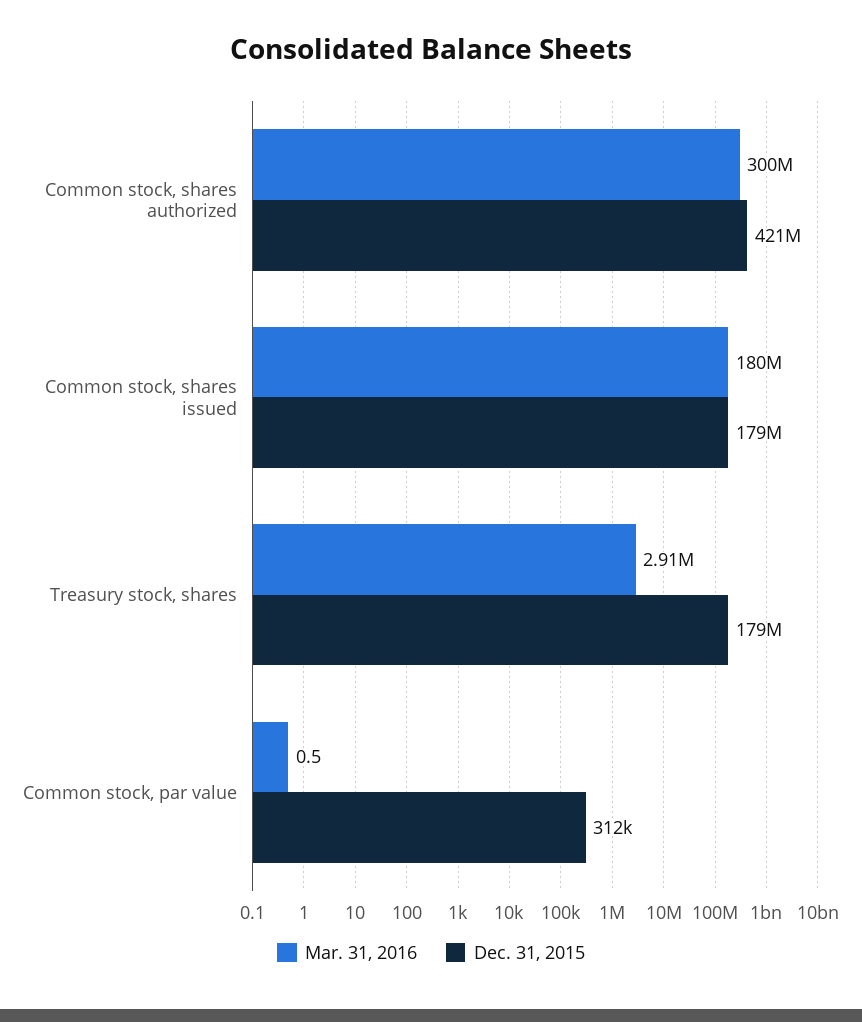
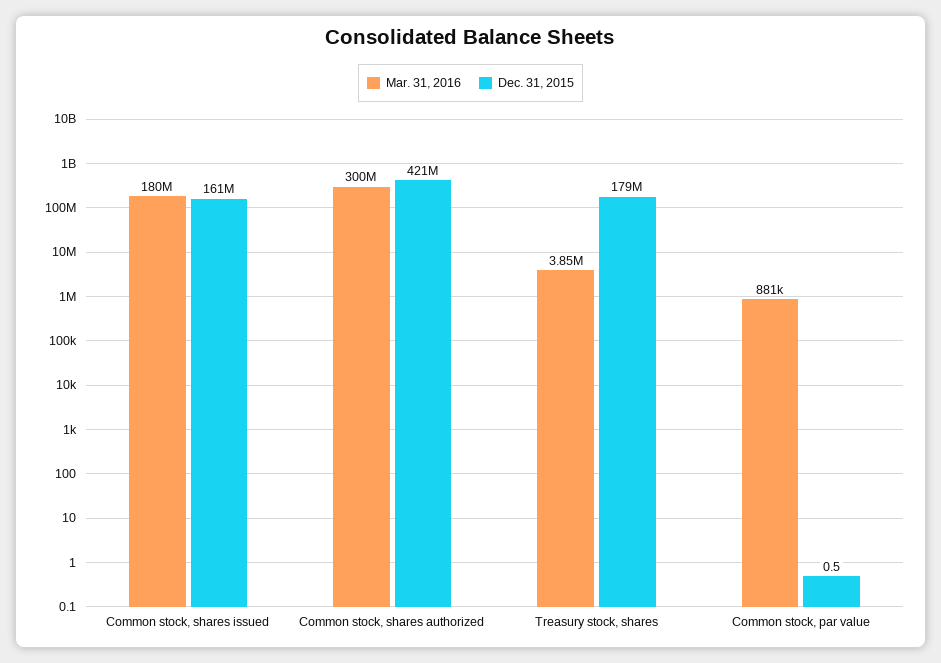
  {
    "Mar. 31, 2016": {
      "Common stock, shares authorized": 300000000,
      "Common stock, shares issued": 180000000,
-     "Treasury stock, shares": 2910000,
+     "Treasury stock, shares": 3850000,
-     "Common stock, par value": 0.5
+     "Common stock, par value": 881000
    },
    "Dec. 31, 2015": {
      "Common stock, shares authorized": 421000000,
-     "Common stock, shares issued": 179000000,
+     "Common stock, shares issued": 161000000,
      "Treasury stock, shares": 179000000,
-     "Common stock, par value": 312000
+     "Common stock, par value": 0.5
    }
  }

